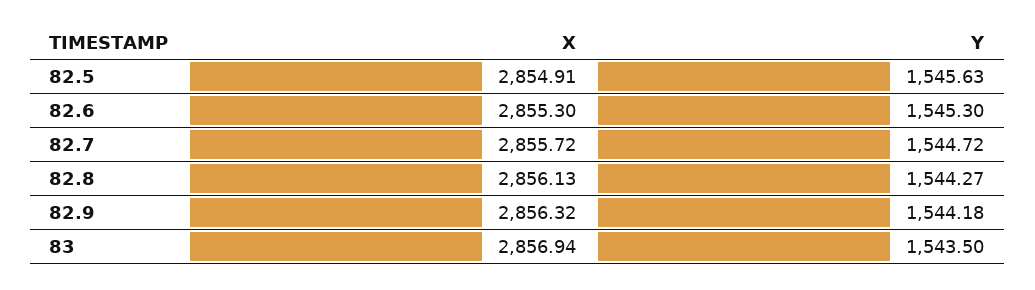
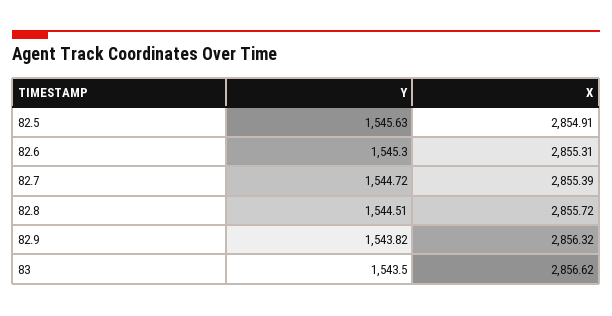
  {
    "X": {
      "82.5": 2854.91,
-     "82.6": 2855.3,
+     "82.6": 2855.31,
-     "82.7": 2855.72,
+     "82.7": 2855.39,
-     "82.8": 2856.13,
+     "82.8": 2855.72,
      "82.9": 2856.32,
-     "83": 2856.94
+     "83": 2856.62
    },
    "Y": {
      "82.5": 1545.63,
      "82.6": 1545.3,
      "82.7": 1544.72,
-     "82.8": 1544.27,
+     "82.8": 1544.51,
-     "82.9": 1544.18,
+     "82.9": 1543.82,
      "83": 1543.5
    }
  }

